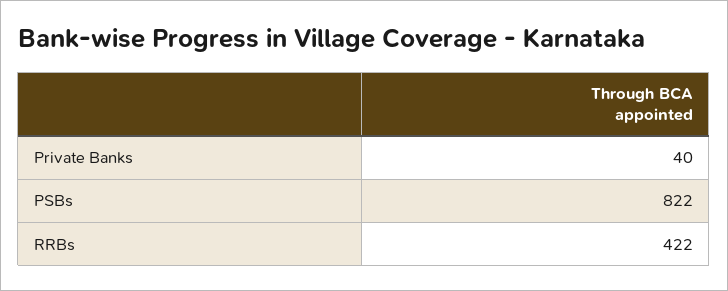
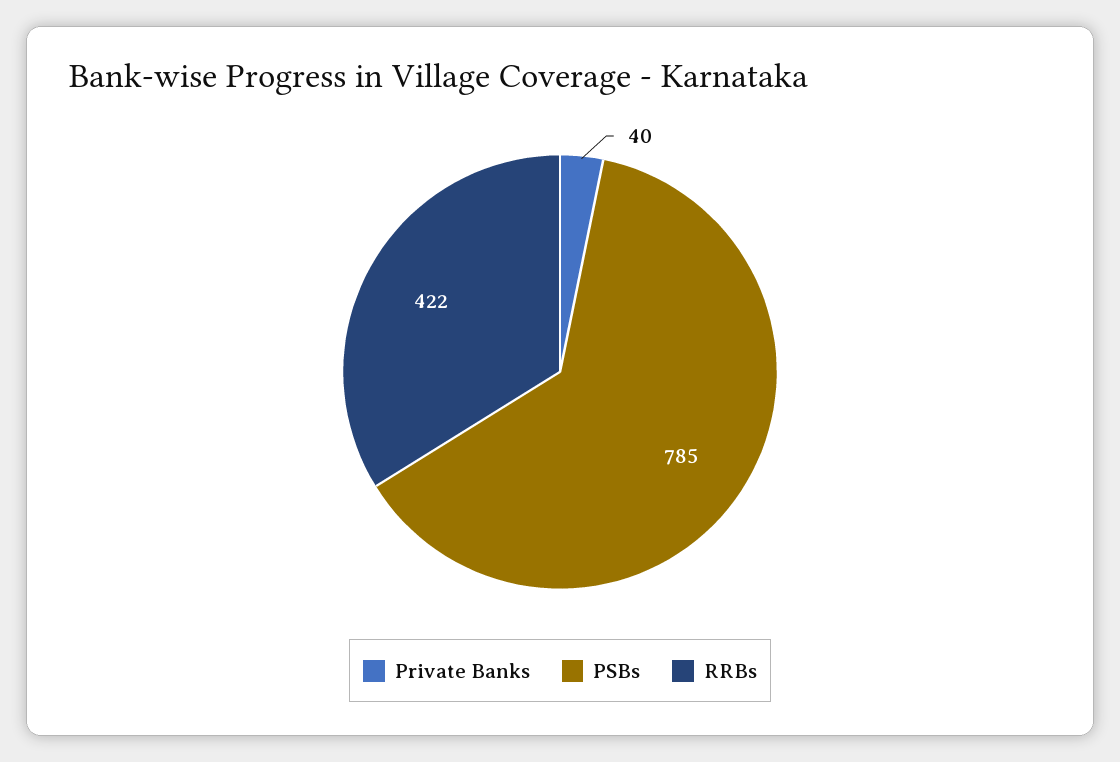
  {
    "Private Banks": 40,
-   "PSBs": 822,
+   "PSBs": 785,
    "RRBs": 422
  }

